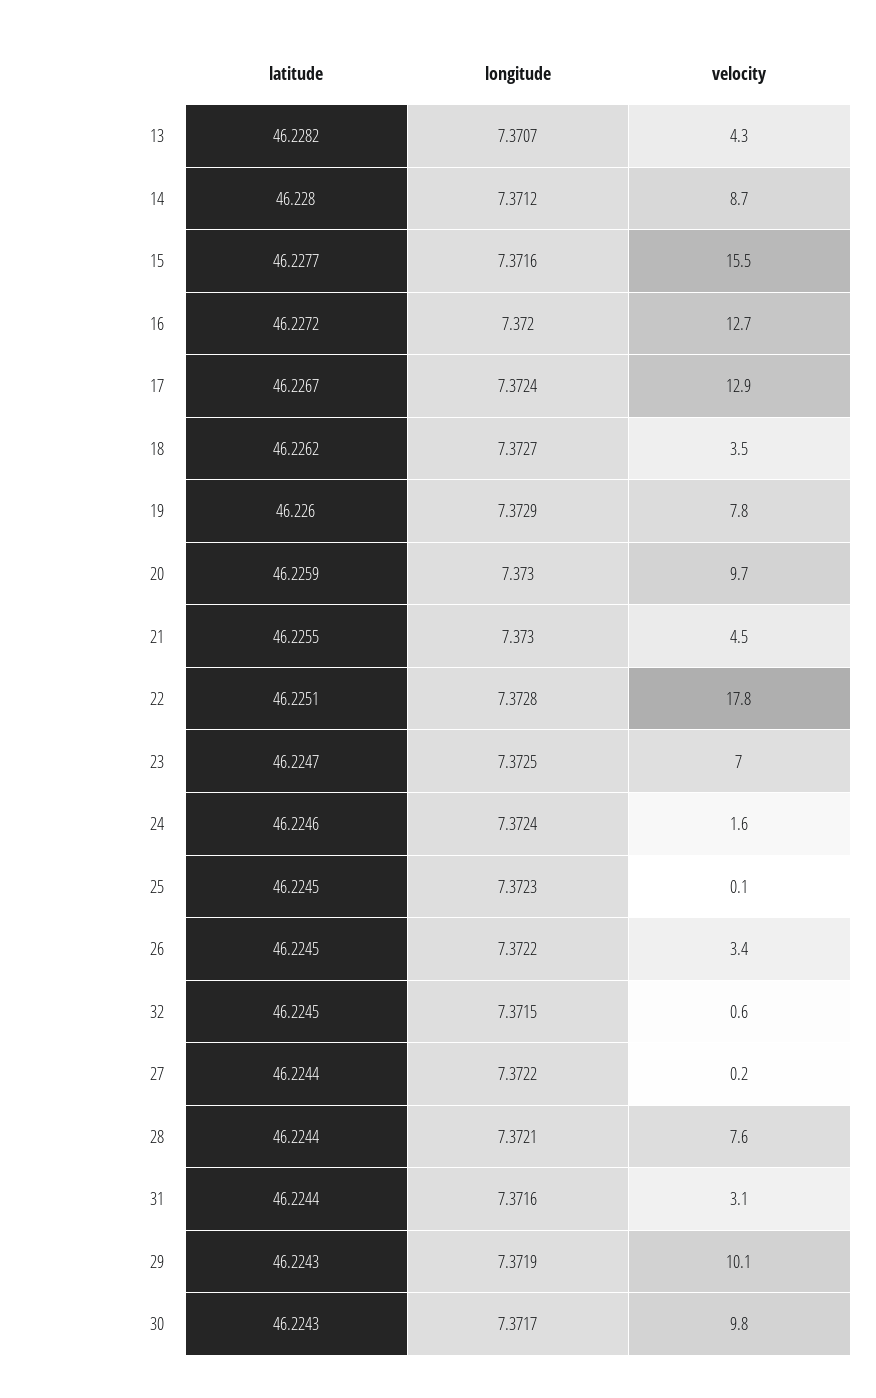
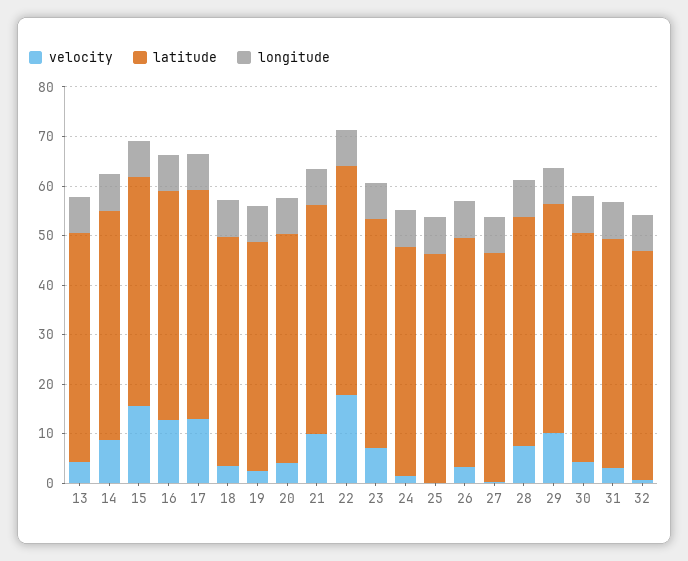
  {
    "latitude": {
      "13": 46.2282,
      "14": 46.228,
      "15": 46.2277,
      "16": 46.2272,
      "17": 46.2267,
      "18": 46.2262,
      "19": 46.226,
      "20": 46.2259,
      "21": 46.2255,
      "22": 46.2251,
      "23": 46.2247,
      "24": 46.2246,
      "25": 46.2245,
      "26": 46.2245,
      "32": 46.2245,
      "27": 46.2244,
      "28": 46.2244,
      "31": 46.2244,
      "29": 46.2243,
      "30": 46.2243
    },
    "longitude": {
      "13": 7.3707,
      "14": 7.3712,
      "15": 7.3716,
      "16": 7.372,
      "17": 7.3724,
      "18": 7.3727,
      "19": 7.3729,
      "20": 7.373,
      "21": 7.373,
      "22": 7.3728,
      "23": 7.3725,
      "24": 7.3724,
      "25": 7.3723,
      "26": 7.3722,
      "32": 7.3715,
      "27": 7.3722,
      "28": 7.3721,
      "31": 7.3716,
      "29": 7.3719,
      "30": 7.3717
    },
    "velocity": {
      "13": 4.3,
      "14": 8.7,
      "15": 15.5,
      "16": 12.7,
      "17": 12.9,
      "18": 3.5,
-     "19": 7.8,
+     "19": 2,
-     "20": 9.7,
+     "20": 4,
-     "21": 4.5,
+     "21": 10,
      "22": 17.8,
      "23": 7,
      "24": 1.6,
      "25": 0.1,
      "26": 3.4,
      "32": 0.6,
      "27": 0.2,
      "28": 7.6,
      "31": 3.1,
      "29": 10.1,
-     "30": 9.8
+     "30": 4
    }
  }

